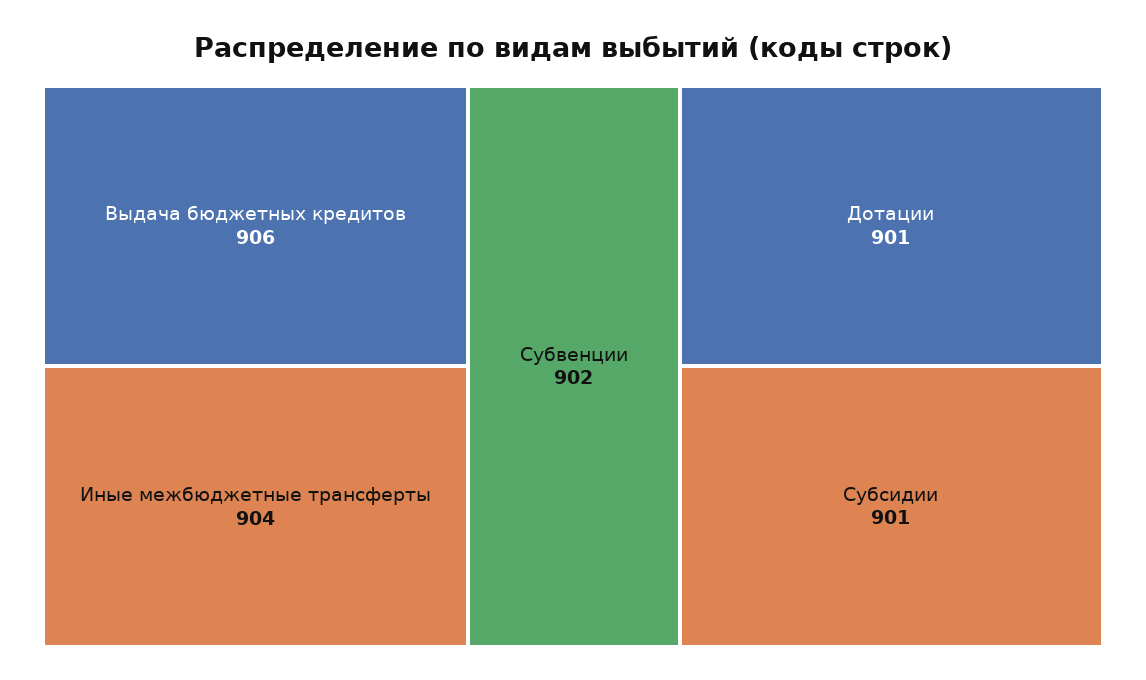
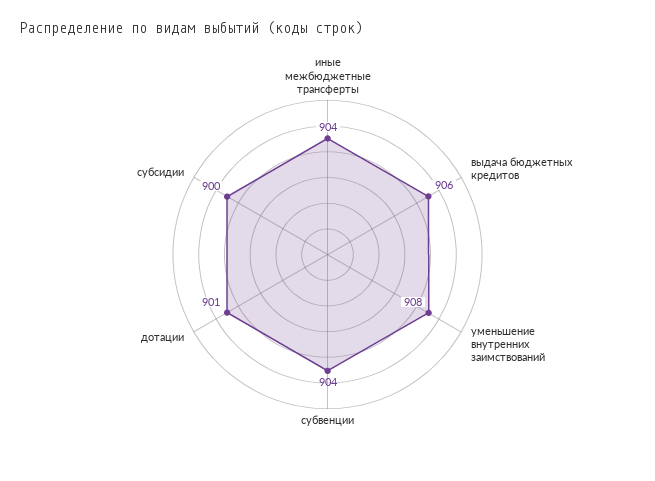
  {
    "Выдача бюджетных кредитов": 906,
    "Иные межбюджетные трансферты": 904,
-   "Субвенции": 902,
+   "Субвенции": 904,
    "Дотации": 901,
-   "Субсидии": 901
+   "Субсидии": 900,
+   "уменьшение внутренних заимствований": 908
  }

